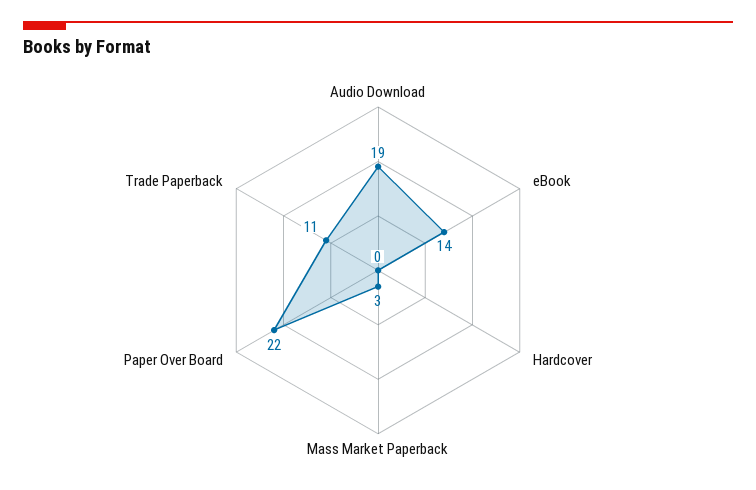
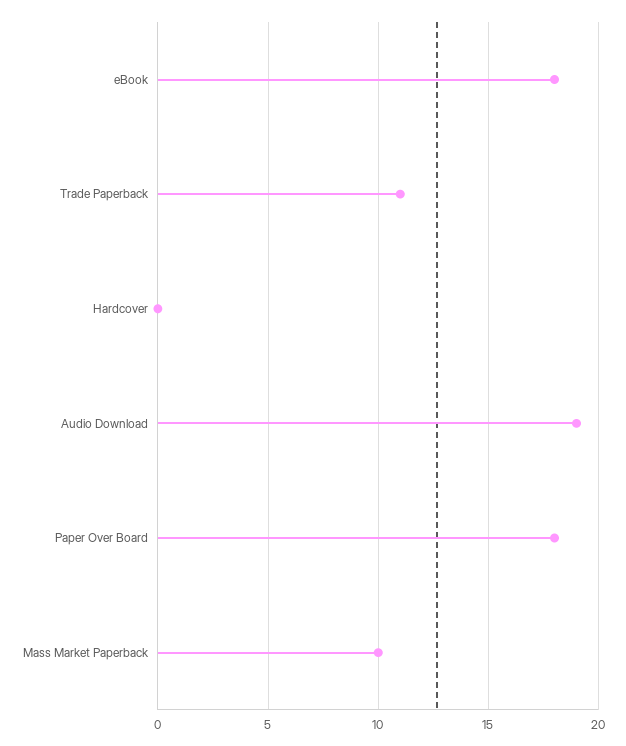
  {
    "Audio Download": 19,
-   "eBook": 14,
+   "eBook": 18,
    "Hardcover": 0,
-   "Mass Market Paperback": 3,
+   "Mass Market Paperback": 10,
-   "Paper Over Board": 22,
+   "Paper Over Board": 18,
    "Trade Paperback": 11
  }

